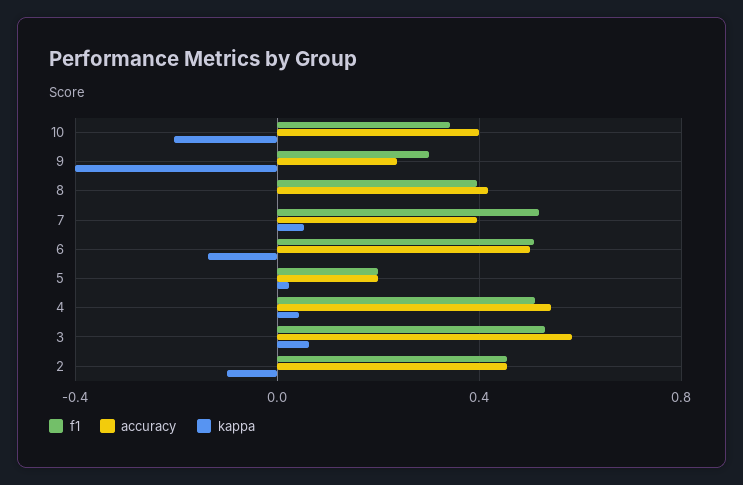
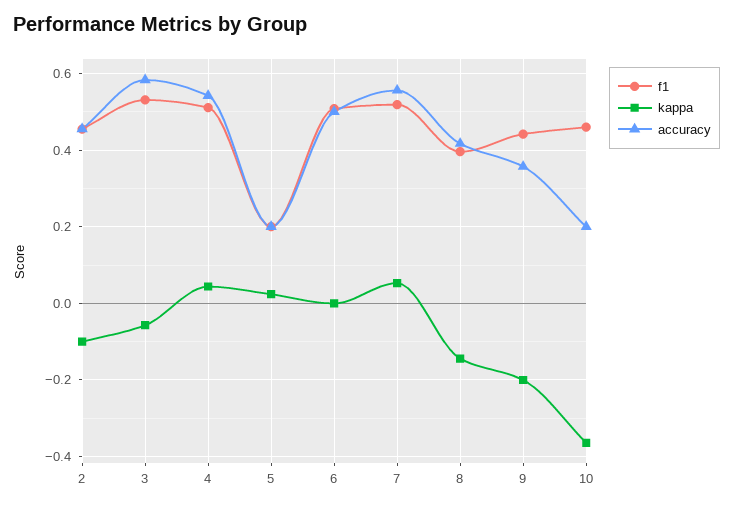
  {
    "f1": {
-     "10": 0.35,
+     "10": 0.46,
-     "9": 0.3,
+     "9": 0.44,
      "8": 0.4,
      "7": 0.52,
      "6": 0.5,
      "5": 0.2,
      "4": 0.52,
      "3": 0.54,
      "2": 0.46
    },
    "accuracy": {
-     "10": 0.4,
+     "10": 0.2,
-     "9": 0.25,
+     "9": 0.36,
      "8": 0.42,
-     "7": 0.4,
+     "7": 0.56,
      "6": 0.5,
      "5": 0.2,
      "4": 0.54,
      "3": 0.58,
      "2": 0.46
    },
    "kappa": {
-     "10": -0.2,
+     "10": -0.36,
-     "9": -0.4,
+     "9": -0.2,
-     "8": 0,
+     "8": -0.14,
      "7": 0.06,
-     "6": -0.15,
+     "6": 0,
      "5": 0.02,
      "4": 0.04,
-     "3": 0.05,
+     "3": -0.06,
      "2": -0.1
    }
  }

